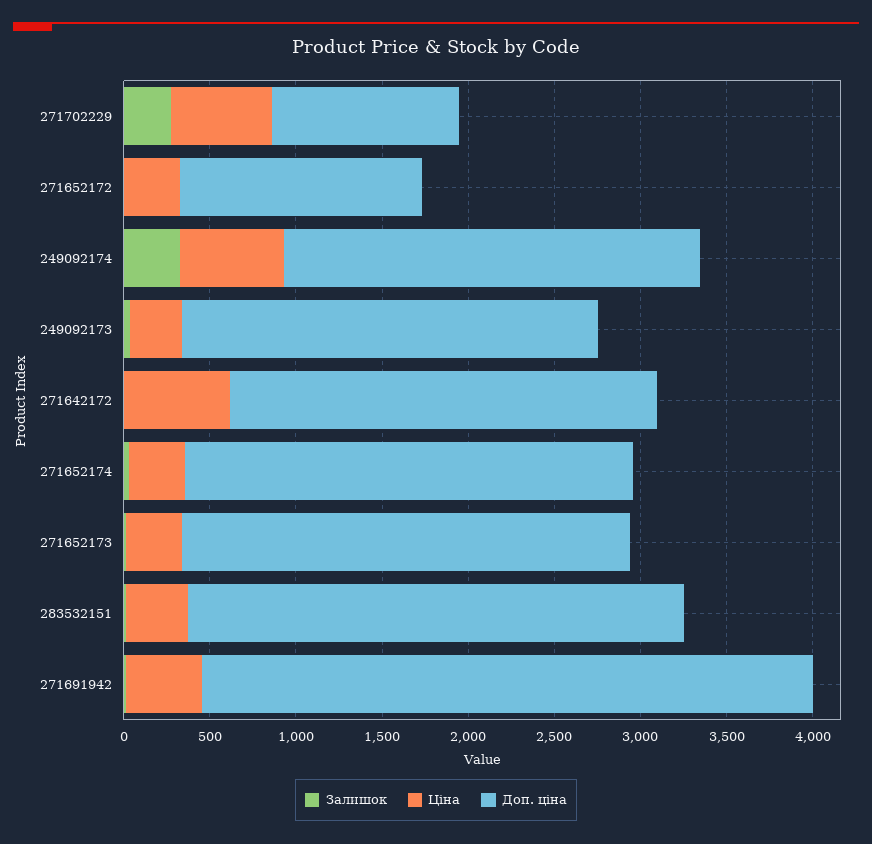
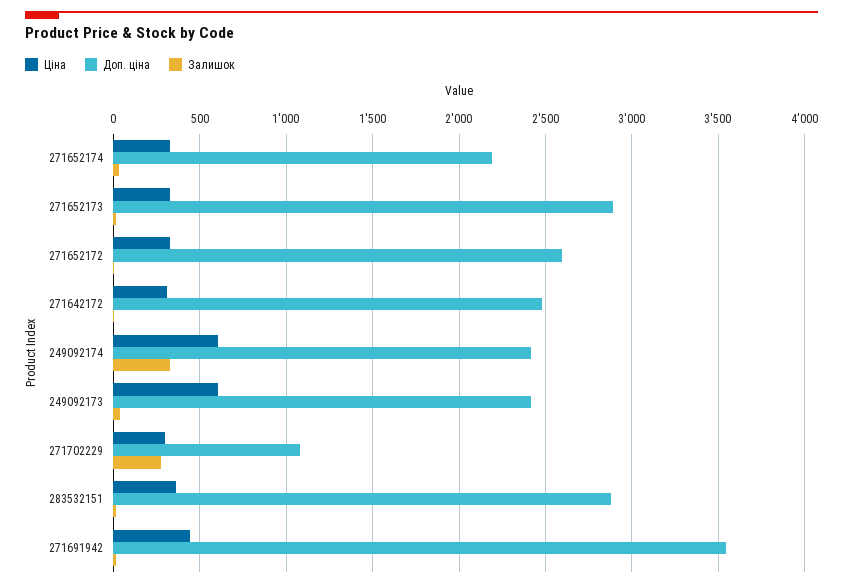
  {
    "Залишок": {
      "271702229": 250,
      "271652172": 0,
      "249092174": 350,
      "249092173": 50,
      "271642172": 0,
      "271652174": 50,
      "271652173": 0,
      "283532151": 0,
      "271691942": 0
    },
    "Ціна": {
-     "271702229": 600,
+     "271702229": 300,
      "271652172": 300,
      "249092174": 600,
-     "249092173": 300,
+     "249092173": 600,
-     "271642172": 600,
+     "271642172": 300,
      "271652174": 300,
      "271652173": 300,
      "283532151": 350,
      "271691942": 450
    },
    "Доп. ціна": {
      "271702229": 1100,
-     "271652172": 1400,
+     "271652172": 2600,
      "249092174": 2400,
      "249092173": 2400,
      "271642172": 2500,
-     "271652174": 2600,
+     "271652174": 2200,
-     "271652173": 2600,
+     "271652173": 2900,
      "283532151": 2900,
      "271691942": 3550
    }
  }

